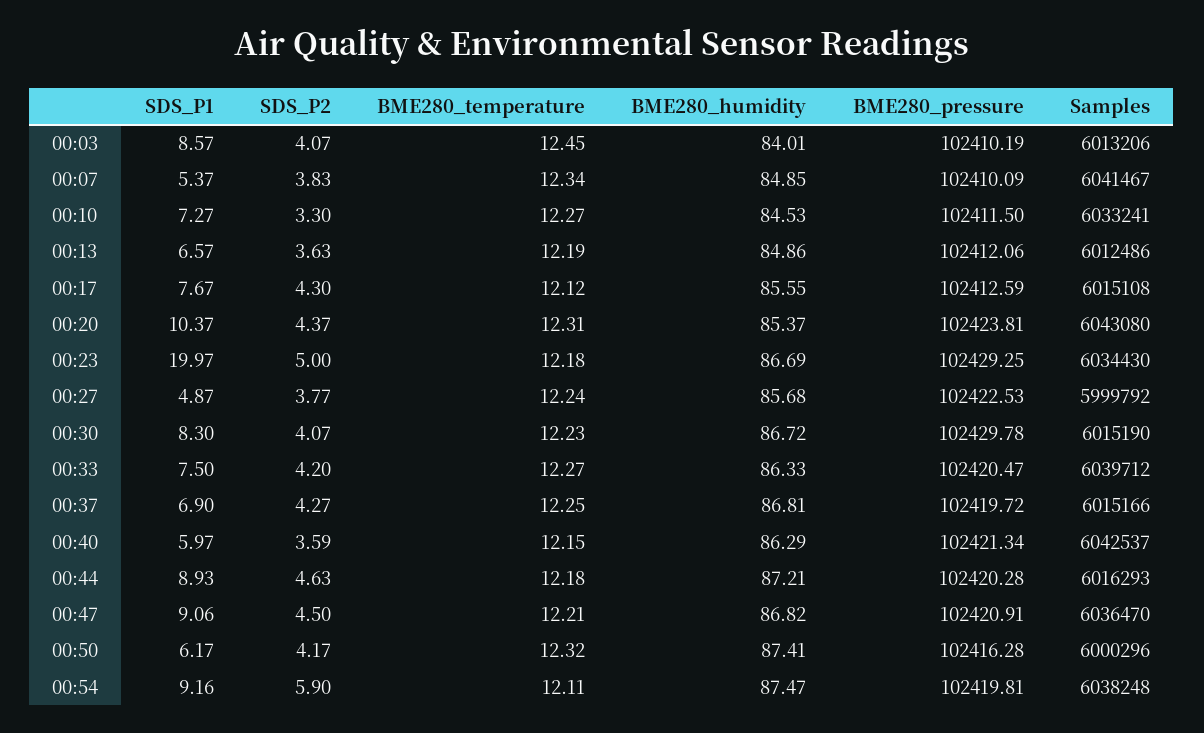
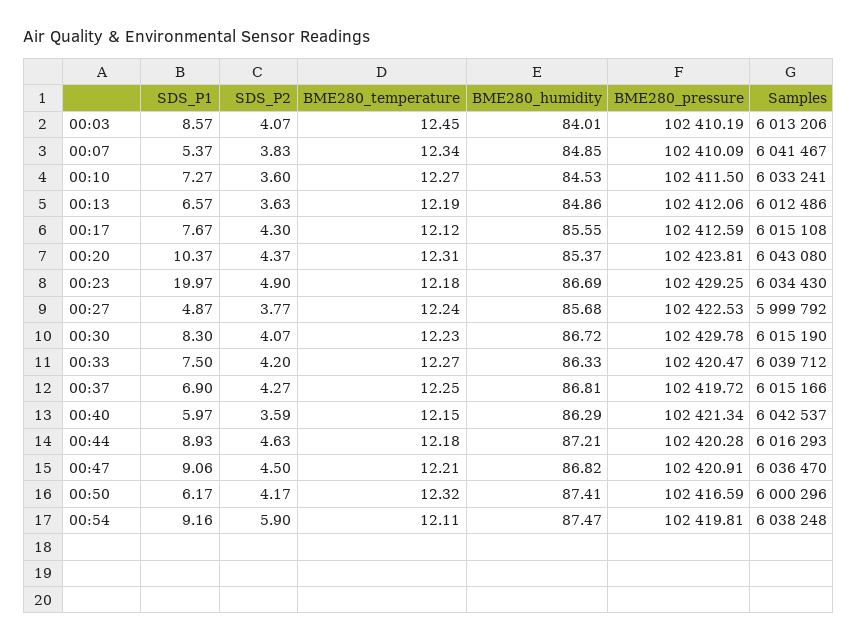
  {
    "SDS_P1": {
      "00:03": 8.57,
      "00:07": 5.37,
      "00:10": 7.27,
      "00:13": 6.57,
      "00:17": 7.67,
      "00:20": 10.37,
      "00:23": 19.97,
      "00:27": 4.87,
      "00:30": 8.3,
      "00:33": 7.5,
      "00:37": 6.9,
      "00:40": 5.97,
      "00:44": 8.93,
      "00:47": 9.06,
      "00:50": 6.17,
      "00:54": 9.16
    },
    "SDS_P2": {
      "00:03": 4.07,
      "00:07": 3.83,
-     "00:10": 3.3,
+     "00:10": 3.6,
      "00:13": 3.63,
      "00:17": 4.3,
      "00:20": 4.37,
-     "00:23": 5,
+     "00:23": 4.9,
      "00:27": 3.77,
      "00:30": 4.07,
      "00:33": 4.2,
      "00:37": 4.27,
      "00:40": 3.59,
      "00:44": 4.63,
      "00:47": 4.5,
      "00:50": 4.17,
      "00:54": 5.9
    },
    "BME280_temperature": {
      "00:03": 12.45,
      "00:07": 12.34,
      "00:10": 12.27,
      "00:13": 12.19,
      "00:17": 12.12,
      "00:20": 12.31,
      "00:23": 12.18,
      "00:27": 12.24,
      "00:30": 12.23,
      "00:33": 12.27,
      "00:37": 12.25,
      "00:40": 12.15,
      "00:44": 12.18,
      "00:47": 12.21,
      "00:50": 12.32,
      "00:54": 12.11
    },
    "BME280_humidity": {
      "00:03": 84.01,
      "00:07": 84.85,
      "00:10": 84.53,
      "00:13": 84.86,
      "00:17": 85.55,
      "00:20": 85.37,
      "00:23": 86.69,
      "00:27": 85.68,
      "00:30": 86.72,
      "00:33": 86.33,
      "00:37": 86.81,
      "00:40": 86.29,
      "00:44": 87.21,
      "00:47": 86.82,
      "00:50": 87.41,
      "00:54": 87.47
    },
    "BME280_pressure": {
      "00:03": 102410.19,
      "00:07": 102410.09,
      "00:10": 102411.5,
      "00:13": 102412.06,
      "00:17": 102412.59,
      "00:20": 102423.81,
      "00:23": 102429.25,
      "00:27": 102422.53,
      "00:30": 102429.78,
      "00:33": 102420.47,
      "00:37": 102419.72,
      "00:40": 102421.34,
      "00:44": 102420.28,
      "00:47": 102420.91,
-     "00:50": 102416.28,
+     "00:50": 102416.59,
      "00:54": 102419.81
    },
    "Samples": {
      "00:03": 6013206,
      "00:07": 6041467,
      "00:10": 6033241,
      "00:13": 6012486,
      "00:17": 6015108,
      "00:20": 6043080,
      "00:23": 6034430,
      "00:27": 5999792,
      "00:30": 6015190,
      "00:33": 6039712,
      "00:37": 6015166,
      "00:40": 6042537,
      "00:44": 6016293,
      "00:47": 6036470,
      "00:50": 6000296,
      "00:54": 6038248
    }
  }

